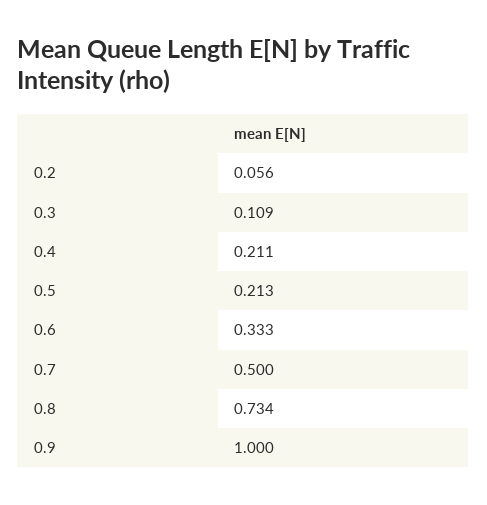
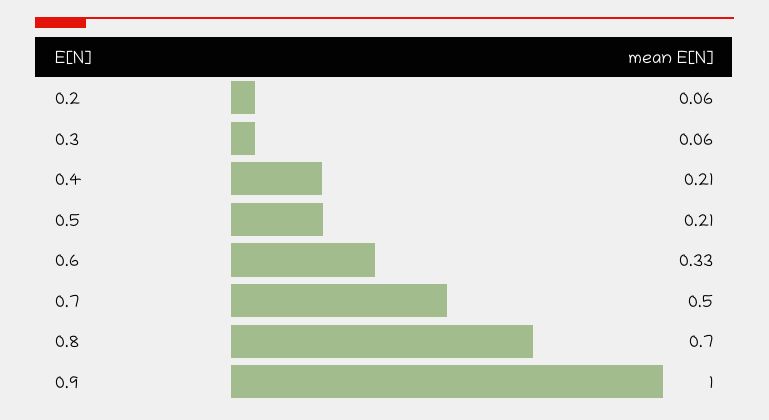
  {
    "0.2": 0.056,
-   "0.3": 0.109,
+   "0.3": 0.06,
    "0.4": 0.211,
    "0.5": 0.213,
    "0.6": 0.333,
    "0.7": 0.5,
-   "0.8": 0.734,
+   "0.8": 0.7,
    "0.9": 1
  }

